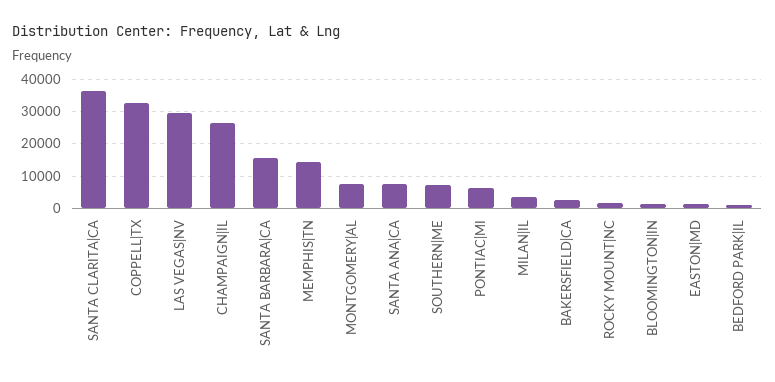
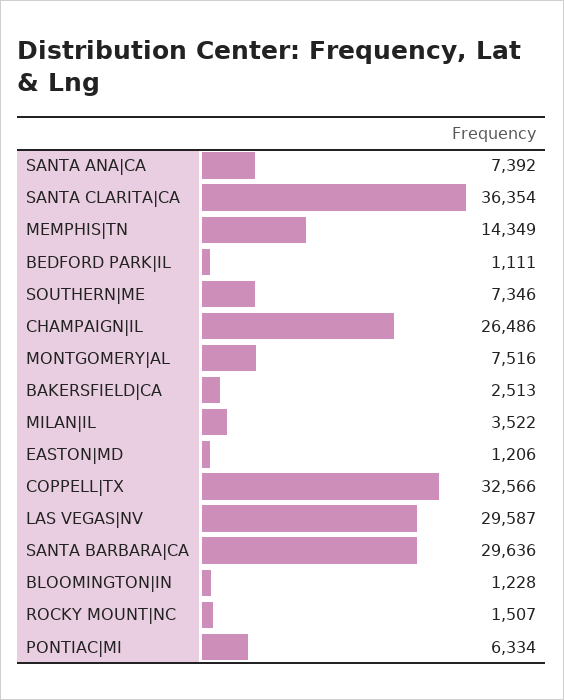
  {
    "SANTA CLARITA|CA": 36354,
    "COPPELL|TX": 32566,
    "LAS VEGAS|NV": 29587,
    "CHAMPAIGN|IL": 26486,
-   "SANTA BARBARA|CA": 16000,
+   "SANTA BARBARA|CA": 29636,
    "MEMPHIS|TN": 14349,
    "MONTGOMERY|AL": 7516,
    "SANTA ANA|CA": 7392,
    "SOUTHERN|ME": 7346,
    "PONTIAC|MI": 6334,
    "MILAN|IL": 3522,
    "BAKERSFIELD|CA": 2513,
    "ROCKY MOUNT|NC": 1507,
    "BLOOMINGTON|IN": 1228,
    "EASTON|MD": 1206,
    "BEDFORD PARK|IL": 1111
  }

